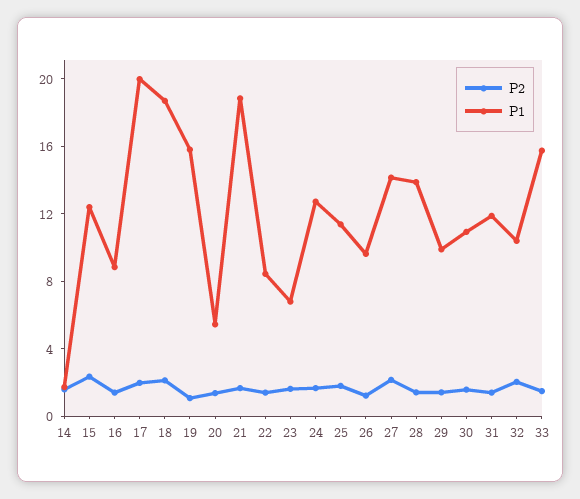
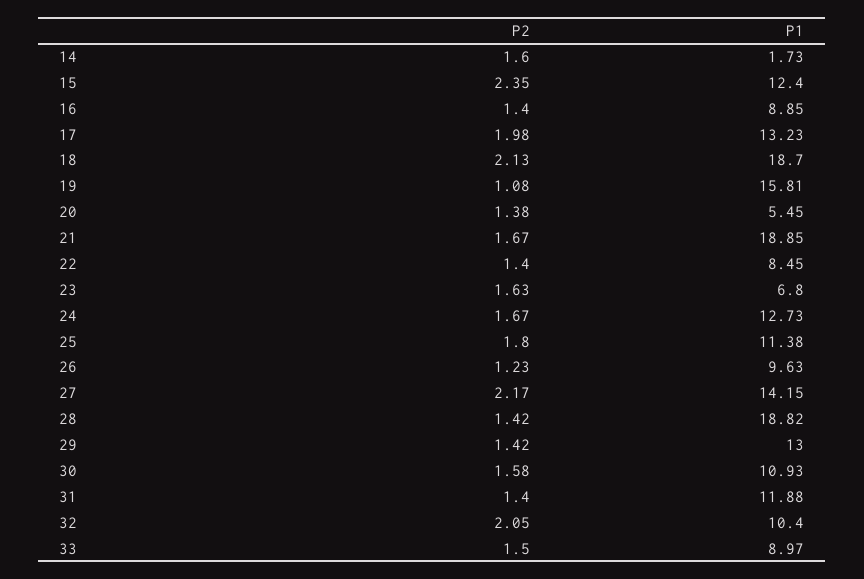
  {
    "P2": {
      "14": 1.6,
      "15": 2.35,
      "16": 1.4,
      "17": 1.98,
      "18": 2.13,
      "19": 1.08,
      "20": 1.38,
      "21": 1.67,
      "22": 1.4,
      "23": 1.63,
      "24": 1.67,
      "25": 1.8,
      "26": 1.23,
      "27": 2.17,
      "28": 1.42,
      "29": 1.42,
      "30": 1.58,
      "31": 1.4,
      "32": 2.05,
      "33": 1.5
    },
    "P1": {
      "14": 1.73,
      "15": 12.4,
      "16": 8.85,
-     "17": 20,
+     "17": 13.23,
      "18": 18.7,
      "19": 15.81,
      "20": 5.45,
      "21": 18.85,
      "22": 8.45,
      "23": 6.8,
      "24": 12.73,
      "25": 11.38,
      "26": 9.63,
      "27": 14.15,
-     "28": 14,
+     "28": 18.82,
-     "29": 10,
+     "29": 13,
      "30": 10.93,
      "31": 11.88,
      "32": 10.4,
-     "33": 16
+     "33": 8.97
    }
  }

